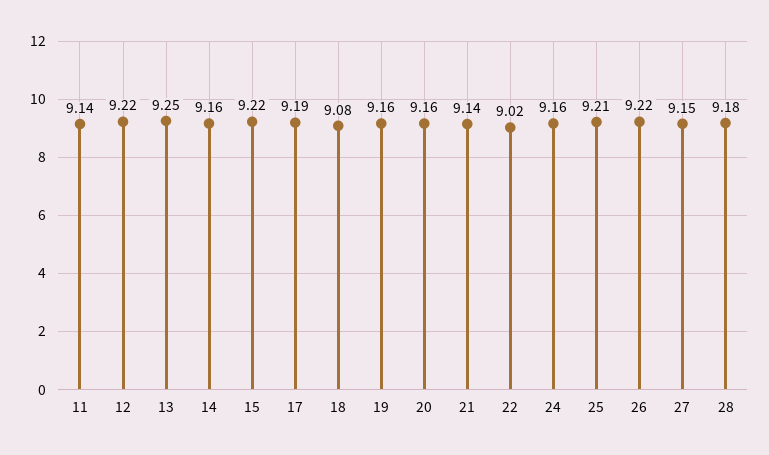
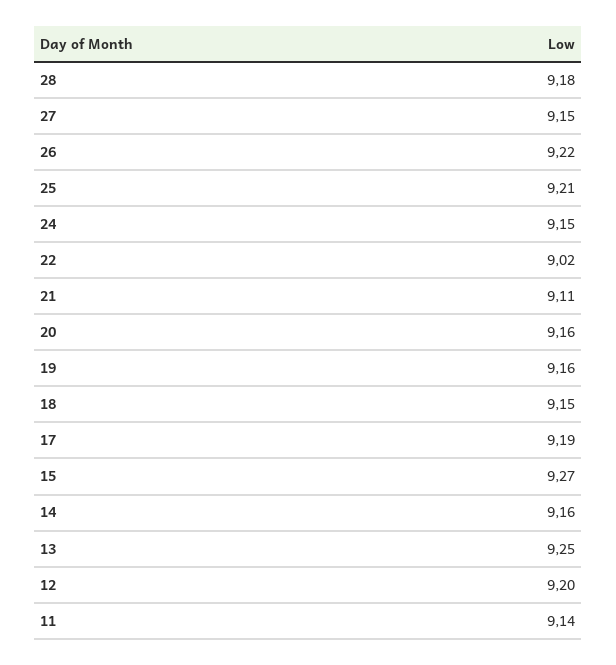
  {
    "11": 9.14,
-   "12": 9.22,
+   "12": 9.2,
    "13": 9.25,
    "14": 9.16,
-   "15": 9.22,
+   "15": 9.27,
    "17": 9.19,
-   "18": 9.08,
+   "18": 9.15,
    "19": 9.16,
    "20": 9.16,
-   "21": 9.14,
+   "21": 9.11,
    "22": 9.02,
-   "24": 9.16,
+   "24": 9.15,
    "25": 9.21,
    "26": 9.22,
    "27": 9.15,
    "28": 9.18
  }

